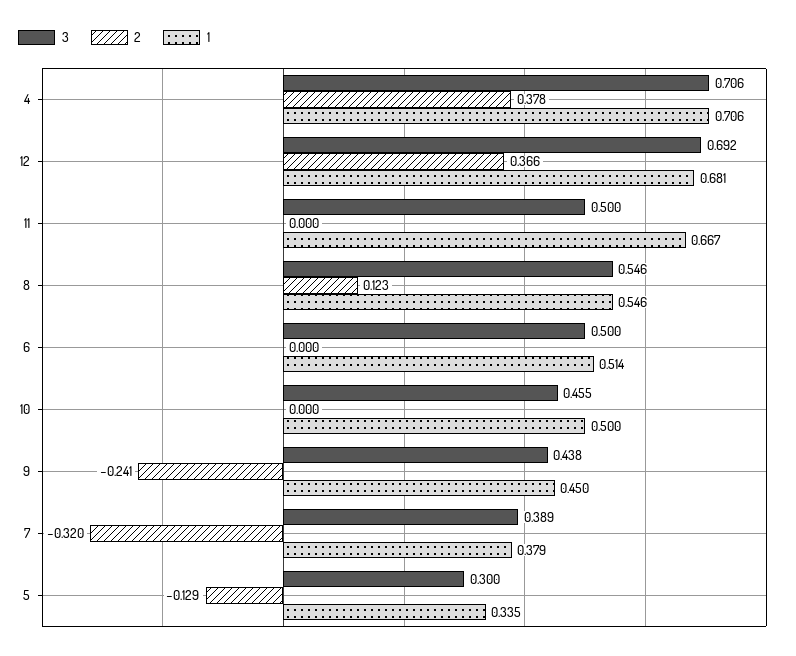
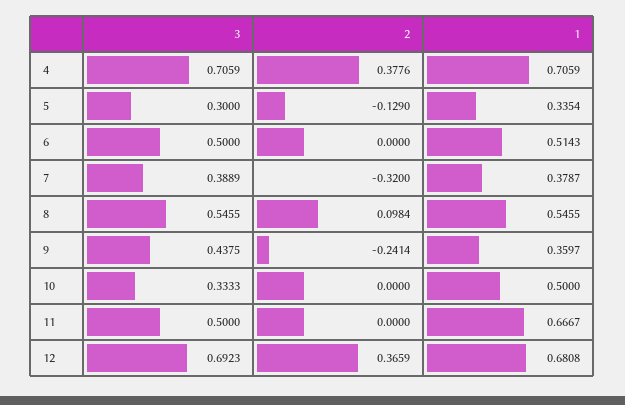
  {
    "3": {
      "4": 0.7059,
      "12": 0.6923,
      "11": 0.5,
      "8": 0.5455,
      "6": 0.5,
-     "10": 0.455,
+     "10": 0.3333,
      "9": 0.4375,
      "7": 0.3889,
      "5": 0.3
    },
    "2": {
      "4": 0.3776,
      "12": 0.3659,
      "11": 0,
-     "8": 0.123,
+     "8": 0.0984,
      "6": 0,
      "10": 0,
      "9": -0.2414,
      "7": -0.32,
      "5": -0.129
    },
    "1": {
      "4": 0.7059,
      "12": 0.6808,
      "11": 0.6667,
      "8": 0.5455,
      "6": 0.5143,
      "10": 0.5,
-     "9": 0.45,
+     "9": 0.3597,
      "7": 0.3787,
      "5": 0.3354
    }
  }

